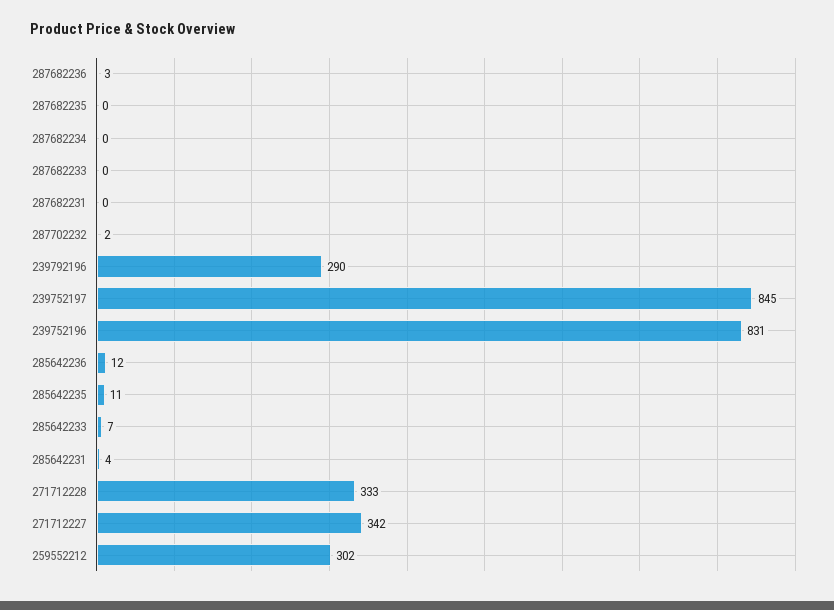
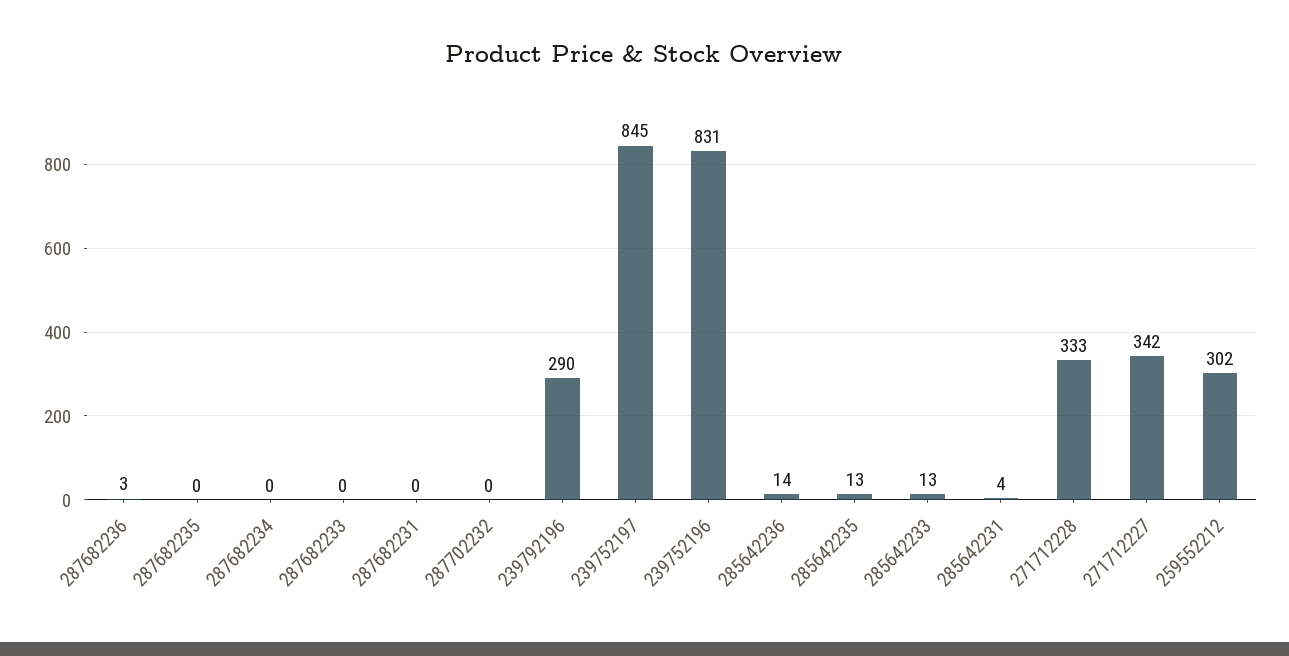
  {
    "287682236": 3,
    "287682235": 0,
    "287682234": 0,
    "287682233": 0,
    "287682231": 0,
-   "287702232": 2,
+   "287702232": 0,
    "239792196": 290,
    "239752197": 845,
    "239752196": 831,
-   "285642236": 12,
+   "285642236": 14,
-   "285642235": 11,
+   "285642235": 13,
-   "285642233": 7,
+   "285642233": 13,
    "285642231": 4,
    "271712228": 333,
    "271712227": 342,
    "259552212": 302
  }

